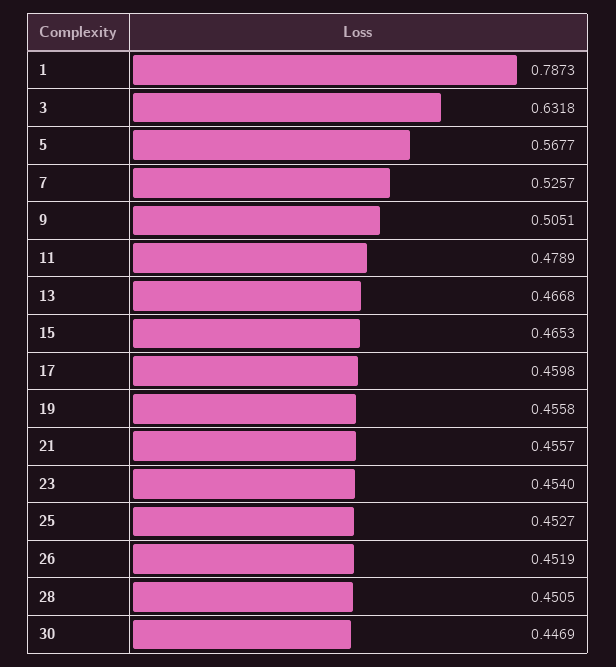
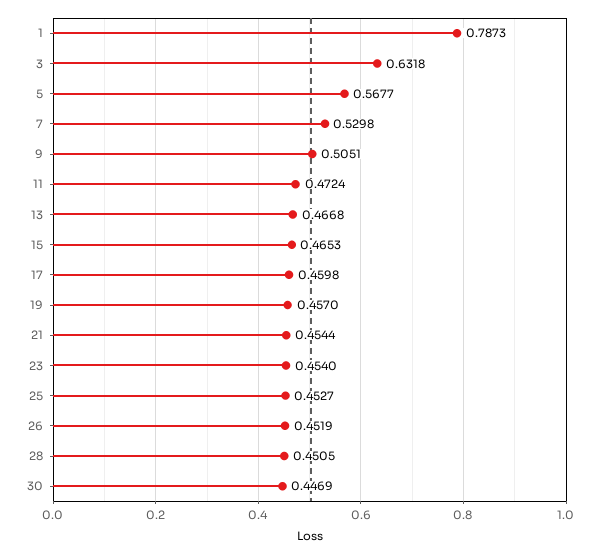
  {
    "1": 0.7873,
    "3": 0.6318,
    "5": 0.5677,
-   "7": 0.5257,
+   "7": 0.5298,
    "9": 0.5051,
-   "11": 0.4789,
+   "11": 0.4724,
    "13": 0.4668,
    "15": 0.4653,
    "17": 0.4598,
-   "19": 0.4558,
+   "19": 0.457,
-   "21": 0.4557,
+   "21": 0.4544,
    "23": 0.454,
    "25": 0.4527,
    "26": 0.4519,
    "28": 0.4505,
    "30": 0.4469
  }

